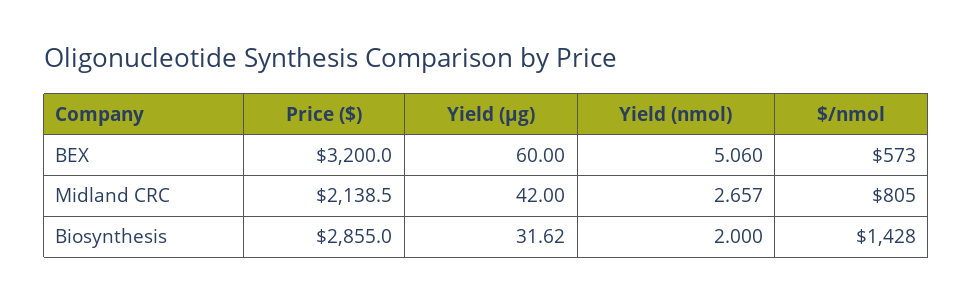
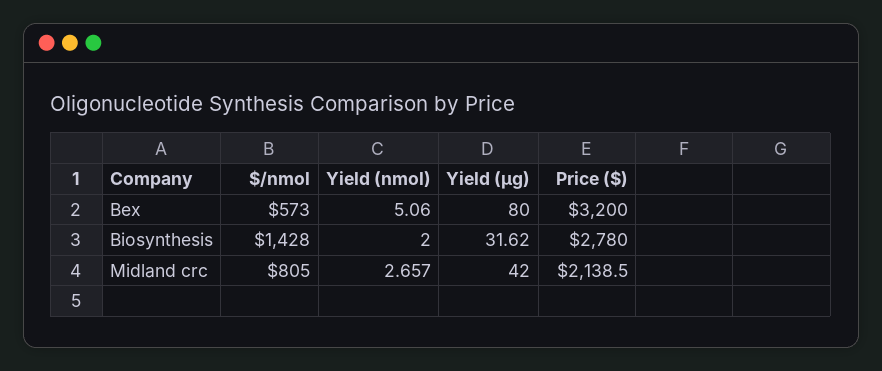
  {
    "Price ($)": {
      "BEX": 3200,
      "Midland CRC": 2138.5,
-     "Biosynthesis": 2855
+     "Biosynthesis": 2780
    },
    "Yield (µg)": {
-     "BEX": 60,
+     "BEX": 80,
      "Midland CRC": 42,
      "Biosynthesis": 31.62
    },
    "Yield (nmol)": {
      "BEX": 5.06,
      "Midland CRC": 2.657,
      "Biosynthesis": 2
    },
    "$/nmol": {
      "BEX": 573,
      "Midland CRC": 805,
      "Biosynthesis": 1428
    }
  }

